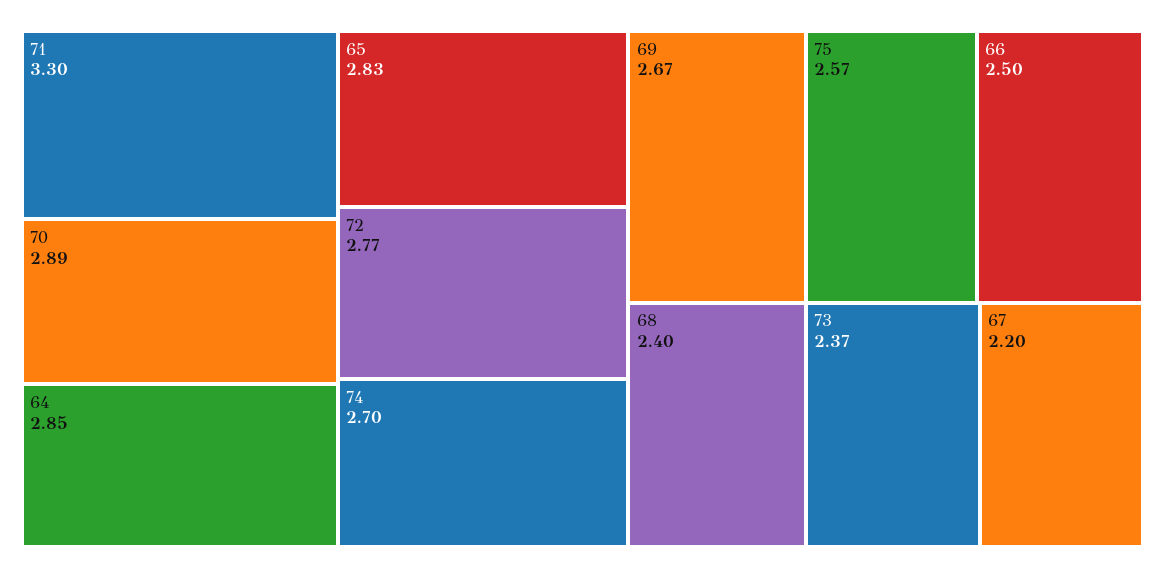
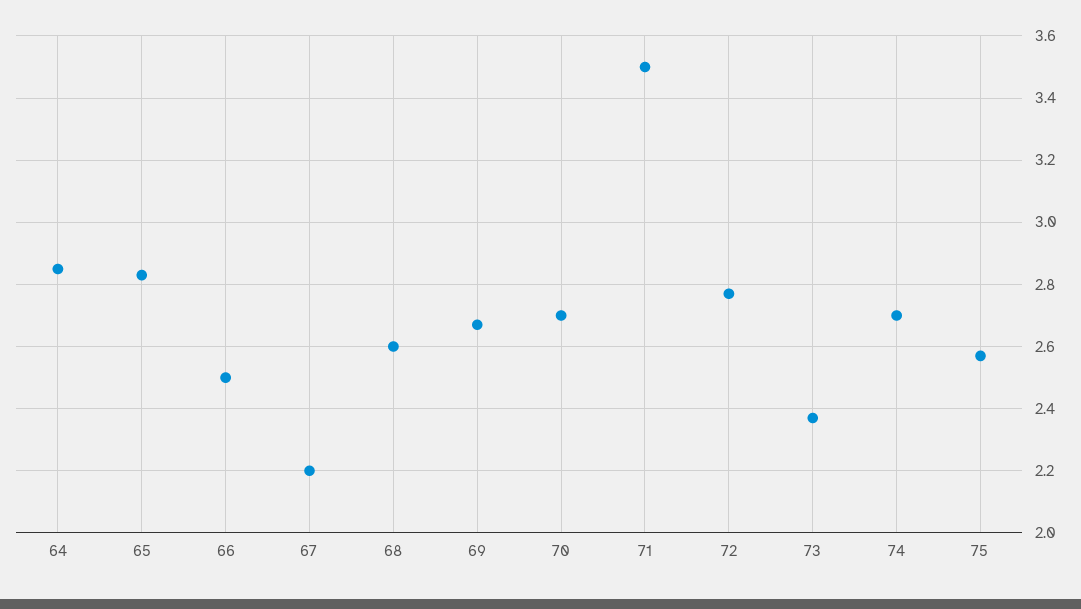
  {
-   "71": 3.3,
+   "71": 3.5,
-   "70": 2.89,
+   "70": 2.7,
    "64": 2.85,
    "65": 2.83,
    "72": 2.77,
    "74": 2.7,
    "69": 2.67,
    "75": 2.57,
    "66": 2.5,
-   "68": 2.4,
+   "68": 2.6,
    "73": 2.37,
    "67": 2.2
  }

